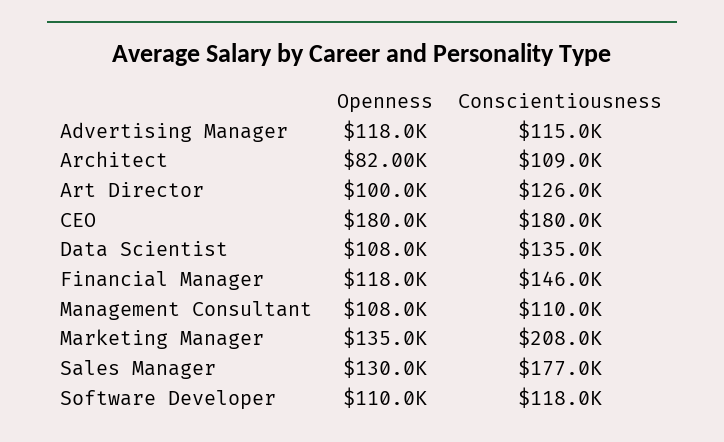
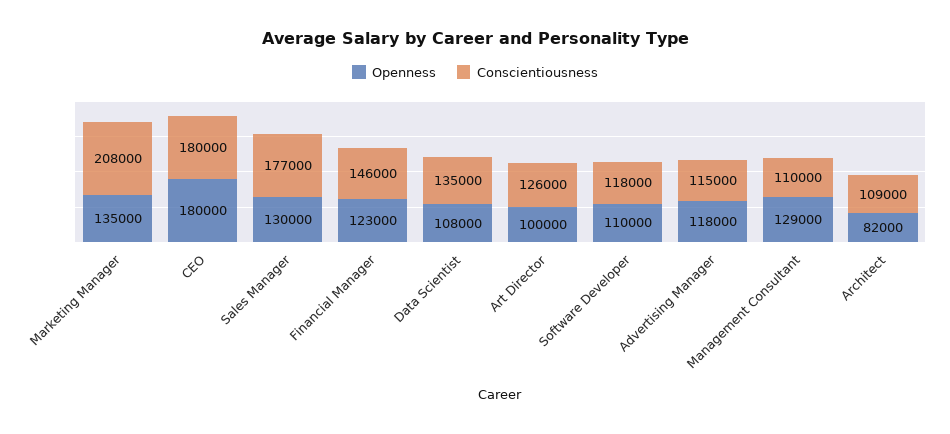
  {
    "Openness": {
      "Advertising Manager": 118000,
      "Architect": 82000,
      "Art Director": 100000,
      "CEO": 180000,
      "Data Scientist": 108000,
-     "Financial Manager": 118000,
+     "Financial Manager": 123000,
-     "Management Consultant": 108000,
+     "Management Consultant": 129000,
      "Marketing Manager": 135000,
      "Sales Manager": 130000,
      "Software Developer": 110000
    },
    "Conscientiousness": {
      "Advertising Manager": 115000,
      "Architect": 109000,
      "Art Director": 126000,
      "CEO": 180000,
      "Data Scientist": 135000,
      "Financial Manager": 146000,
      "Management Consultant": 110000,
      "Marketing Manager": 208000,
      "Sales Manager": 177000,
      "Software Developer": 118000
    }
  }

